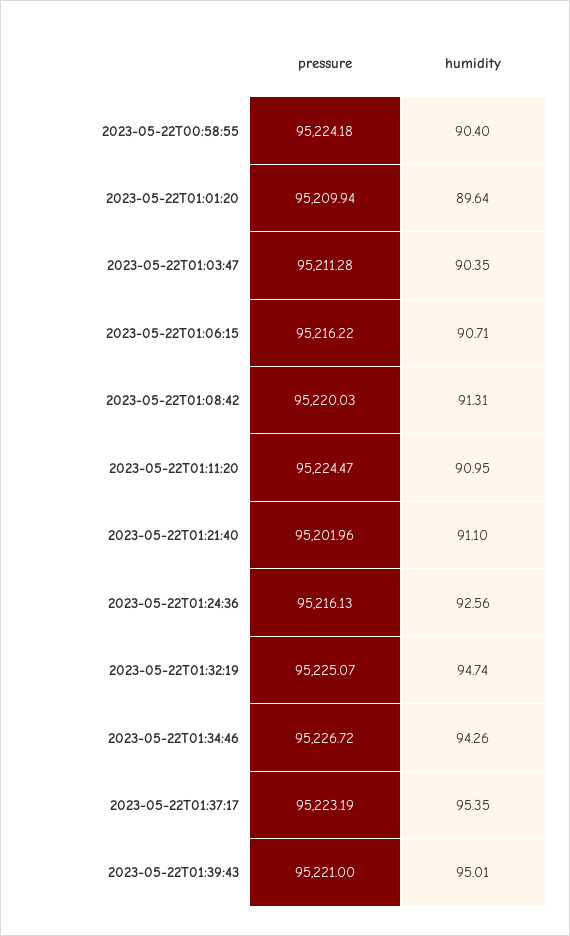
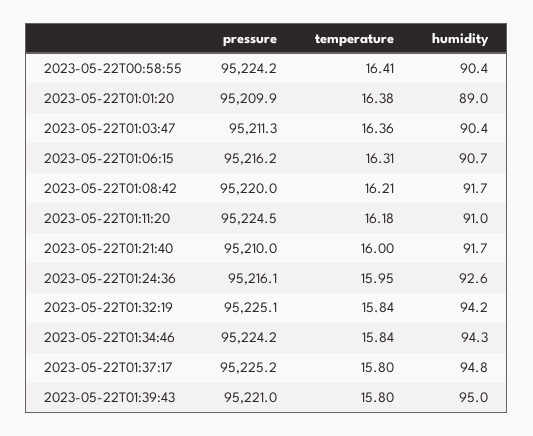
  {
    "pressure": {
      "2023-05-22T00:58:55": 95224.18,
      "2023-05-22T01:01:20": 95209.94,
      "2023-05-22T01:03:47": 95211.28,
      "2023-05-22T01:06:15": 95216.22,
      "2023-05-22T01:08:42": 95220.03,
      "2023-05-22T01:11:20": 95224.47,
-     "2023-05-22T01:21:40": 95201.96,
+     "2023-05-22T01:21:40": 95210,
      "2023-05-22T01:24:36": 95216.13,
      "2023-05-22T01:32:19": 95225.07,
-     "2023-05-22T01:34:46": 95226.72,
+     "2023-05-22T01:34:46": 95224.2,
-     "2023-05-22T01:37:17": 95223.19,
+     "2023-05-22T01:37:17": 95225.2,
      "2023-05-22T01:39:43": 95221
    },
    "humidity": {
      "2023-05-22T00:58:55": 90.4,
-     "2023-05-22T01:01:20": 89.64,
+     "2023-05-22T01:01:20": 89,
      "2023-05-22T01:03:47": 90.35,
      "2023-05-22T01:06:15": 90.71,
-     "2023-05-22T01:08:42": 91.31,
+     "2023-05-22T01:08:42": 91.7,
      "2023-05-22T01:11:20": 90.95,
-     "2023-05-22T01:21:40": 91.1,
+     "2023-05-22T01:21:40": 91.7,
      "2023-05-22T01:24:36": 92.56,
-     "2023-05-22T01:32:19": 94.74,
+     "2023-05-22T01:32:19": 94.2,
      "2023-05-22T01:34:46": 94.26,
-     "2023-05-22T01:37:17": 95.35,
+     "2023-05-22T01:37:17": 94.8,
      "2023-05-22T01:39:43": 95.01
-   }
+   },
+   "temperature": {
+     "2023-05-22T00:58:55": 16.41,
+     "2023-05-22T01:01:20": 16.38,
+     "2023-05-22T01:03:47": 16.36,
+     "2023-05-22T01:06:15": 16.31,
+     "2023-05-22T01:08:42": 16.21,
+     "2023-05-22T01:11:20": 16.18,
+     "2023-05-22T01:21:40": 16,
+     "2023-05-22T01:24:36": 15.95,
+     "2023-05-22T01:32:19": 15.84,
+     "2023-05-22T01:34:46": 15.84,
+     "2023-05-22T01:37:17": 15.8,
+     "2023-05-22T01:39:43": 15.8
+   }
  }

